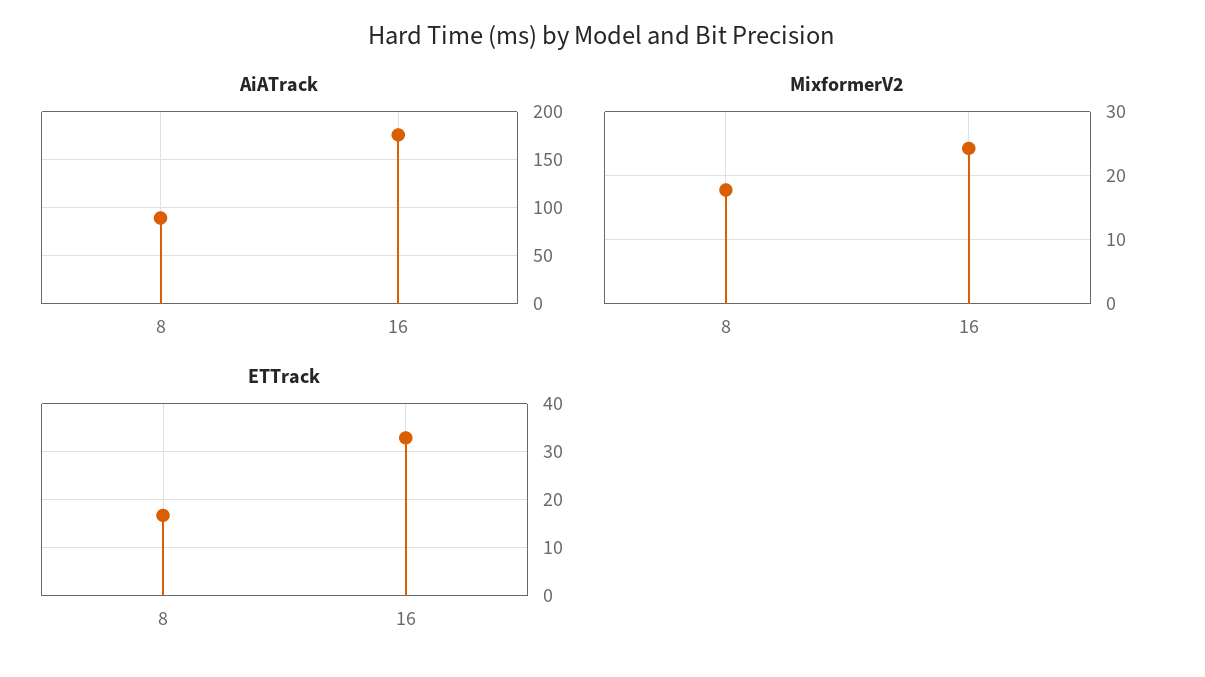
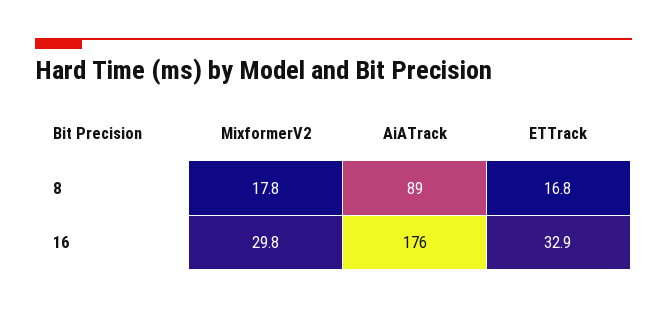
  {
    "AiATrack": {
      "8": 89,
      "16": 176
    },
    "MixformerV2": {
      "8": 17.8,
-     "16": 24
+     "16": 29.8
    },
    "ETTrack": {
      "8": 16.8,
      "16": 32.9
    }
  }

